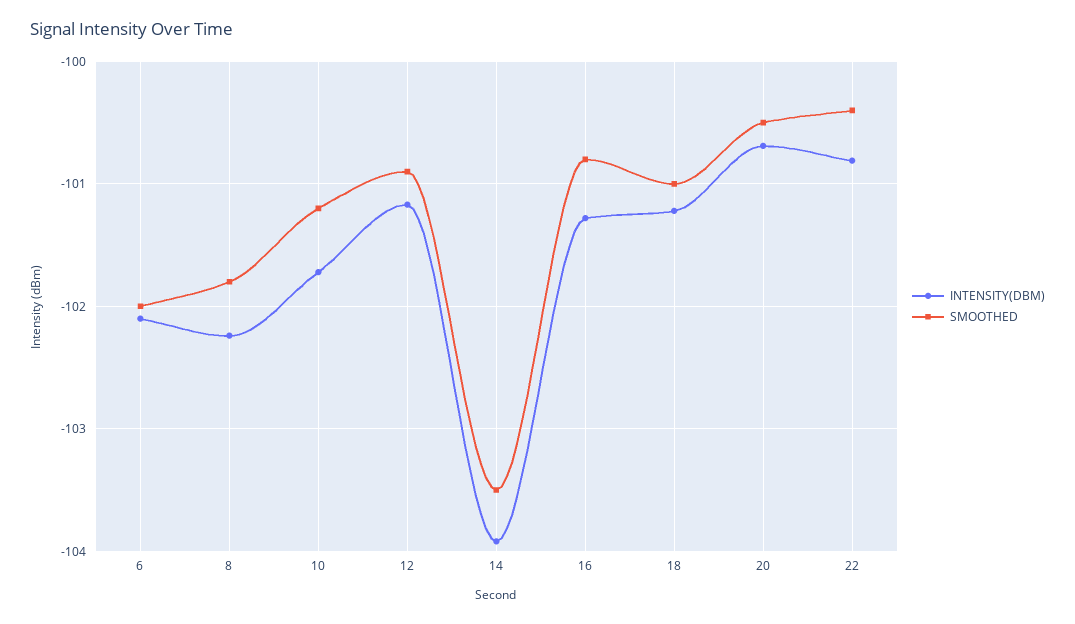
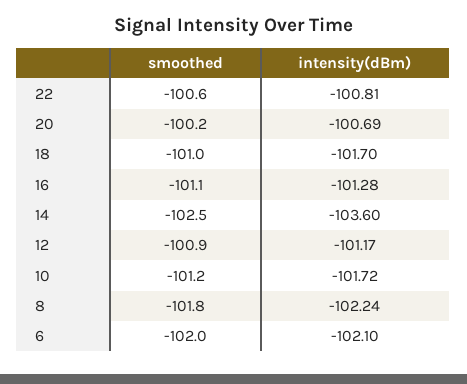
  {
    "INTENSITY(DBM)": {
      "6": -102.1,
      "8": -102.24,
      "10": -101.72,
      "12": -101.17,
-     "14": -103.9,
+     "14": -103.6,
      "16": -101.28,
-     "18": -101.2,
+     "18": -101.7,
      "20": -100.69,
      "22": -100.81
    },
    "SMOOTHED": {
      "6": -102,
      "8": -101.8,
      "10": -101.2,
      "12": -100.9,
-     "14": -103.5,
+     "14": -102.5,
-     "16": -100.8,
+     "16": -101.1,
      "18": -101,
-     "20": -100.5,
+     "20": -100.2,
-     "22": -100.4
+     "22": -100.6
    }
  }

